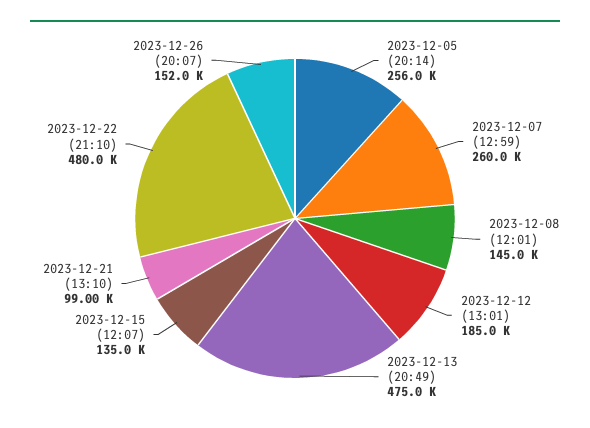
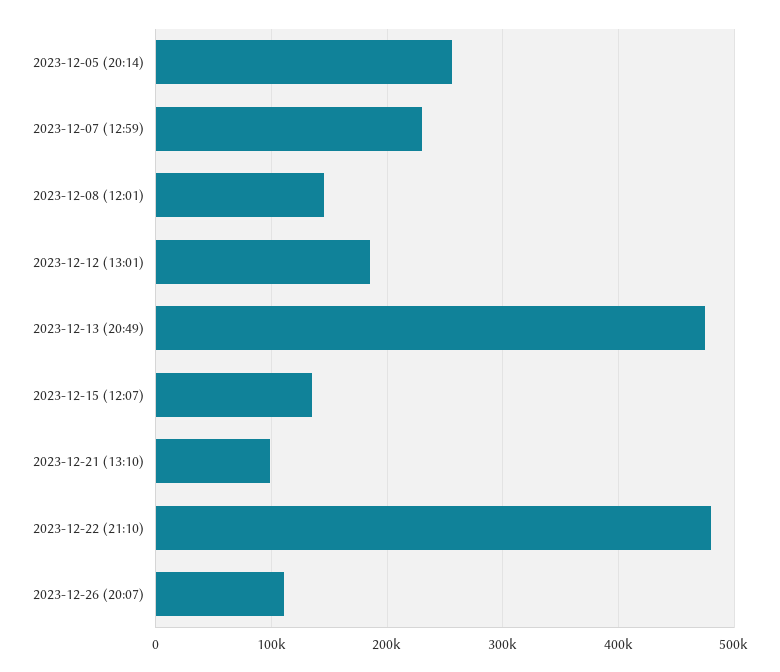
  {
    "2023-12-05 (20:14)": 256000,
-   "2023-12-07 (12:59)": 260000,
+   "2023-12-07 (12:59)": 230000,
    "2023-12-08 (12:01)": 145000,
    "2023-12-12 (13:01)": 185000,
    "2023-12-13 (20:49)": 475000,
    "2023-12-15 (12:07)": 135000,
    "2023-12-21 (13:10)": 99000,
    "2023-12-22 (21:10)": 480000,
-   "2023-12-26 (20:07)": 152000
+   "2023-12-26 (20:07)": 110000
  }

